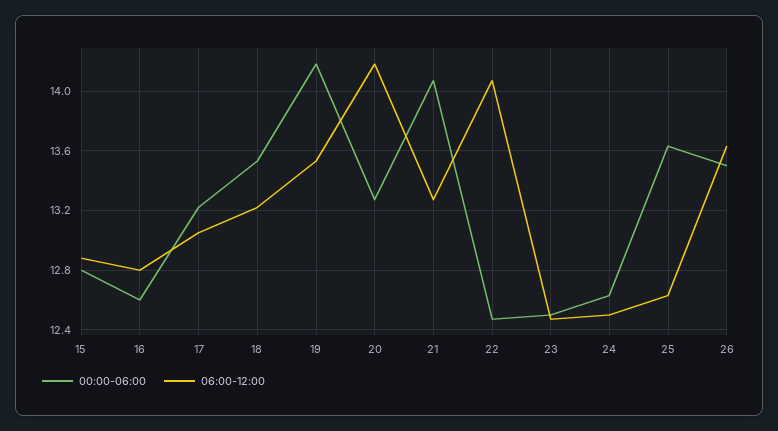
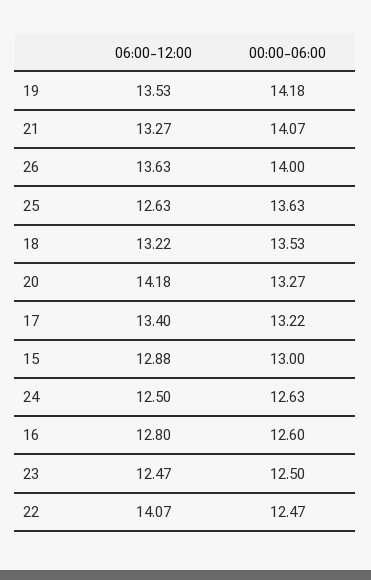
  {
    "00:00-06:00": {
-     "15": 12.8,
+     "15": 13,
      "16": 12.6,
      "17": 13.22,
      "18": 13.53,
      "19": 14.18,
      "20": 13.27,
      "21": 14.07,
      "22": 12.47,
      "23": 12.5,
      "24": 12.63,
      "25": 13.63,
-     "26": 13.5
+     "26": 14
    },
    "06:00-12:00": {
      "15": 12.88,
      "16": 12.8,
-     "17": 13.05,
+     "17": 13.4,
      "18": 13.22,
      "19": 13.53,
      "20": 14.18,
      "21": 13.27,
      "22": 14.07,
      "23": 12.47,
      "24": 12.5,
      "25": 12.63,
      "26": 13.63
    }
  }

